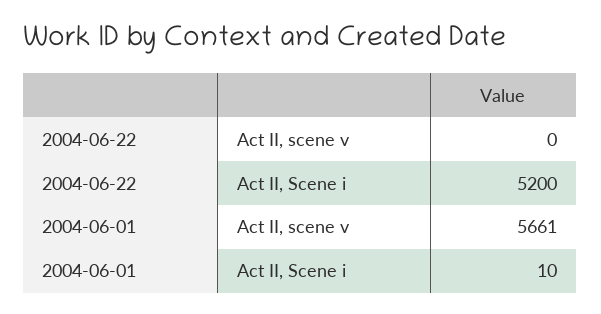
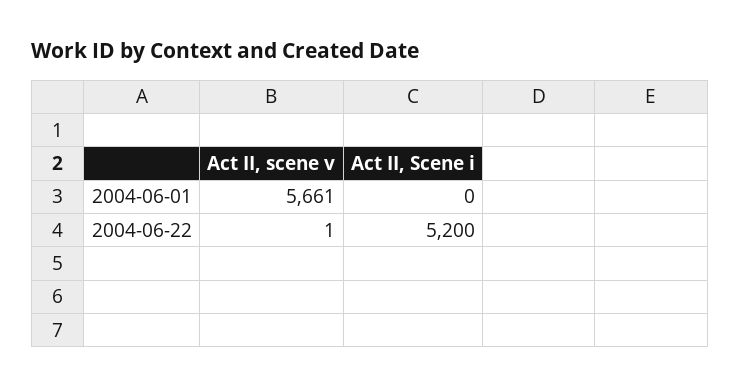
  {
    "2004-06-22": {
-     "Act II, scene v": 0,
+     "Act II, scene v": 1,
      "Act II, Scene i": 5200
    },
    "2004-06-01": {
      "Act II, scene v": 5661,
-     "Act II, Scene i": 10
+     "Act II, Scene i": 0
    }
  }

